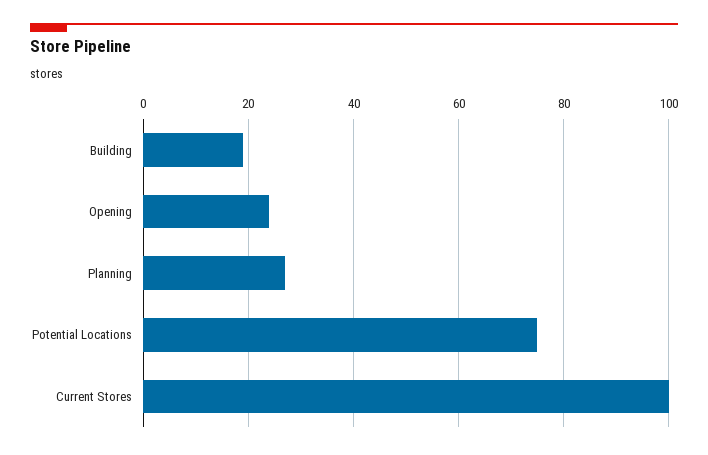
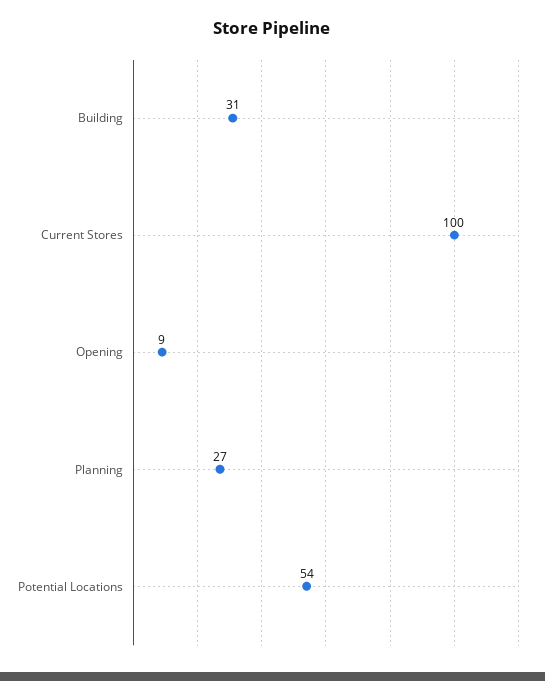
  {
-   "Building": 20,
+   "Building": 31,
-   "Opening": 25,
+   "Opening": 9,
    "Planning": 27,
-   "Potential Locations": 75,
+   "Potential Locations": 54,
    "Current Stores": 100
  }

